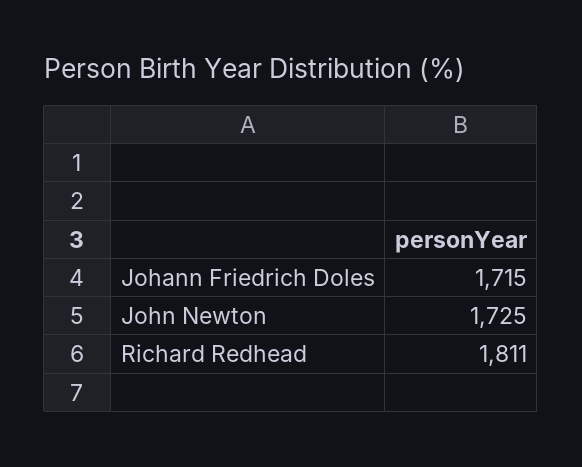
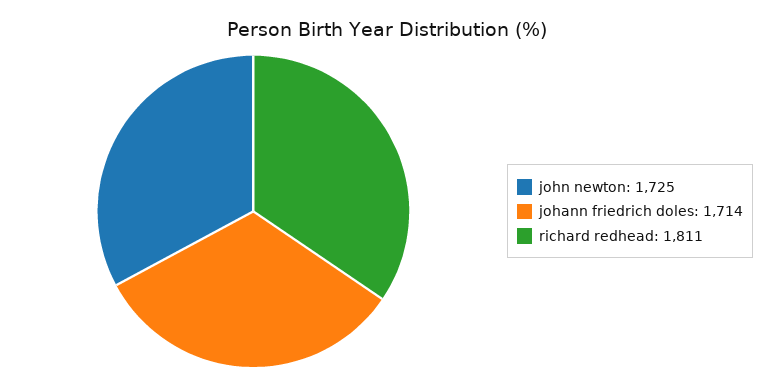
  {
-   "Johann Friedrich Doles": 1715,
+   "Johann Friedrich Doles": 1714,
    "John Newton": 1725,
    "Richard Redhead": 1811
  }

